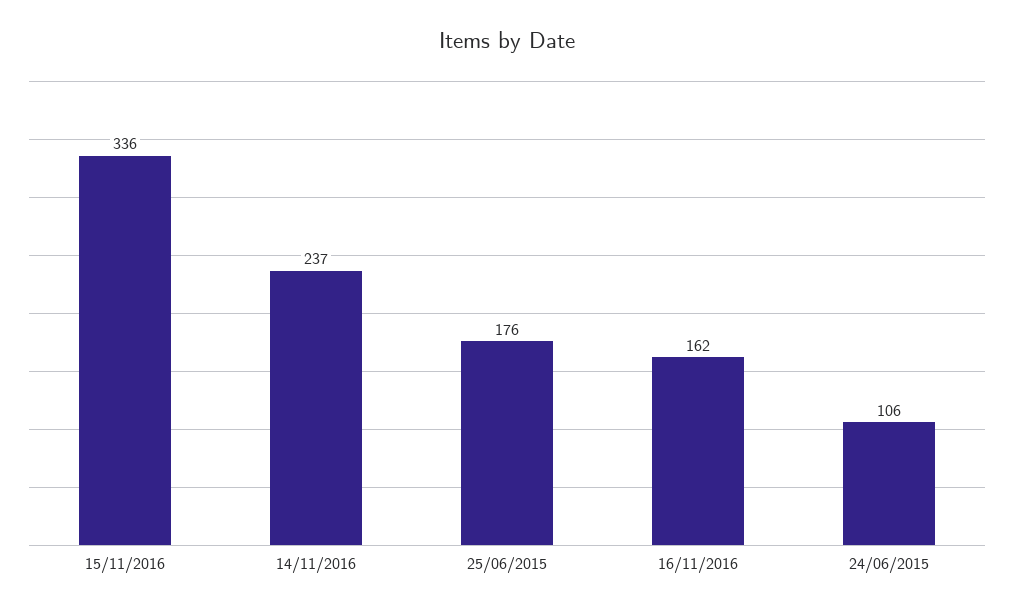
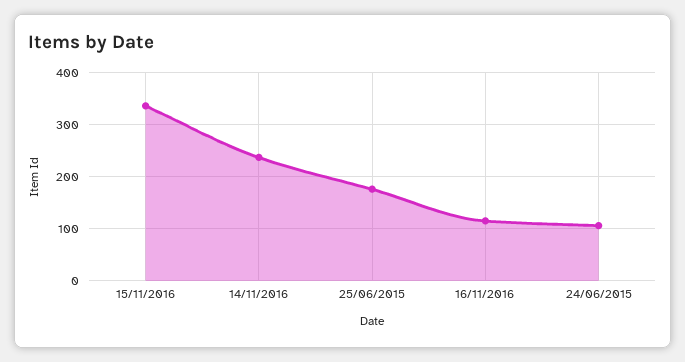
  {
    "15/11/2016": 336,
    "14/11/2016": 237,
    "25/06/2015": 176,
-   "16/11/2016": 162,
+   "16/11/2016": 120,
    "24/06/2015": 106
  }

